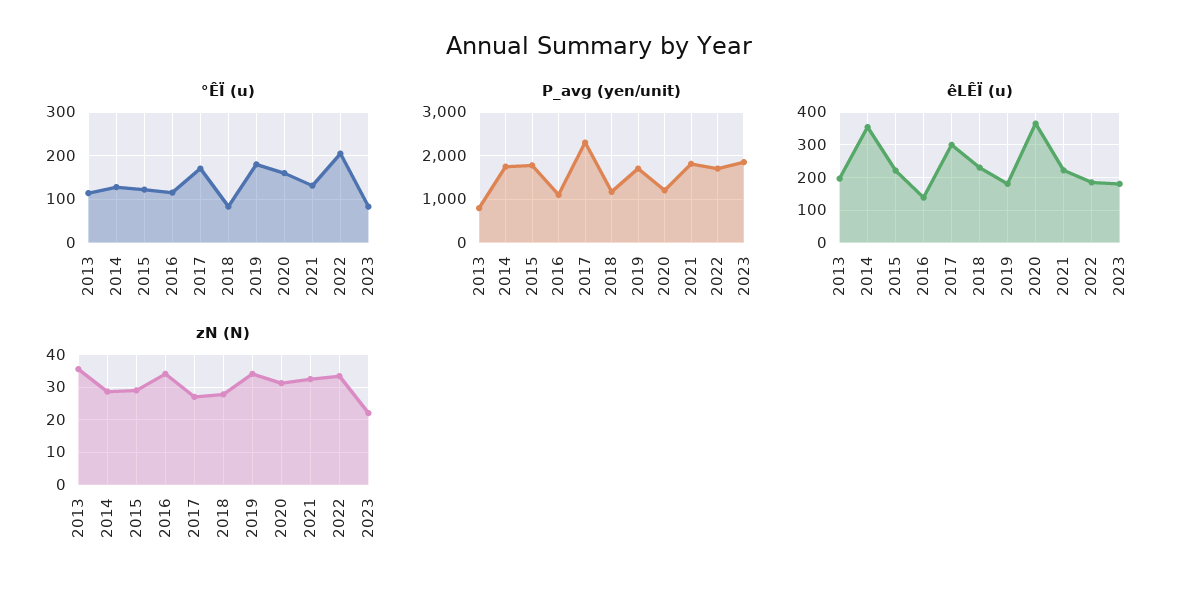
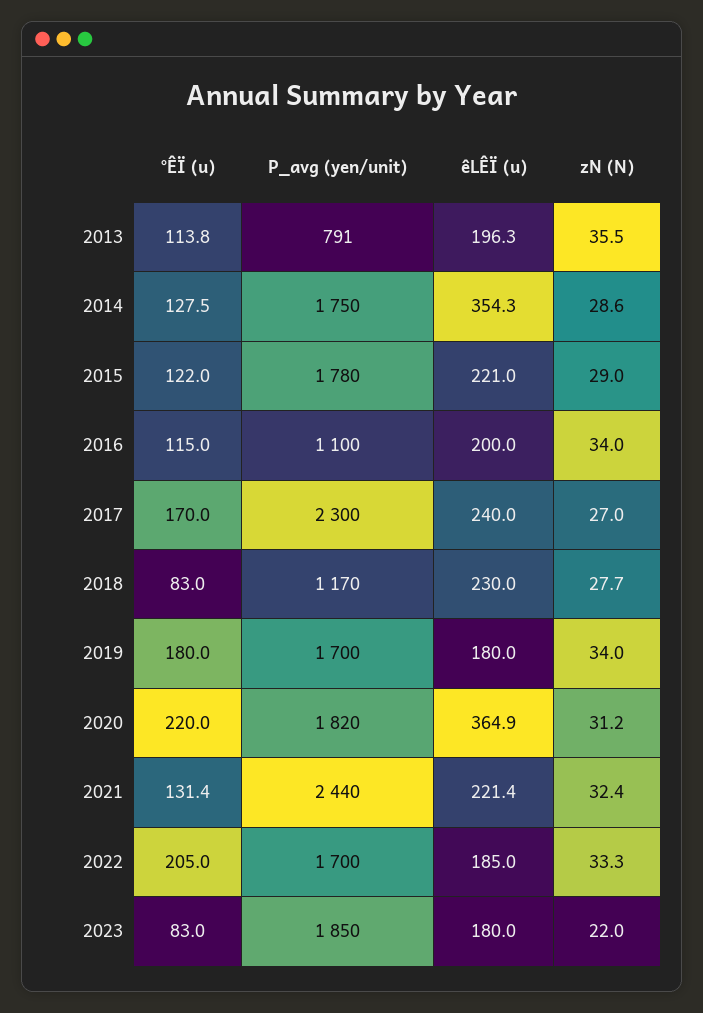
  {
    "°ÊÏ (u)": {
      "2013": 113.8,
      "2014": 127.5,
      "2015": 122,
      "2016": 115,
      "2017": 170,
      "2018": 83,
      "2019": 180,
-     "2020": 160,
+     "2020": 220,
      "2021": 131.4,
      "2022": 205,
      "2023": 83
    },
    "P_avg (yen/unit)": {
      "2013": 791,
      "2014": 1750,
      "2015": 1780,
      "2016": 1100,
      "2017": 2300,
      "2018": 1170,
      "2019": 1700,
-     "2020": 1200,
+     "2020": 1820,
-     "2021": 1800,
+     "2021": 2440,
      "2022": 1700,
      "2023": 1850
    },
    "êLÊÏ (u)": {
      "2013": 196.3,
      "2014": 354.3,
      "2015": 221,
-     "2016": 140,
+     "2016": 200,
-     "2017": 300,
+     "2017": 240,
      "2018": 230,
      "2019": 180,
      "2020": 364.9,
      "2021": 221.4,
      "2022": 185,
      "2023": 180
    },
    "zN (N)": {
      "2013": 35.5,
      "2014": 28.6,
      "2015": 29,
      "2016": 34,
      "2017": 27,
      "2018": 27.7,
      "2019": 34,
      "2020": 31.2,
      "2021": 32.4,
      "2022": 33.3,
      "2023": 22
    }
  }

